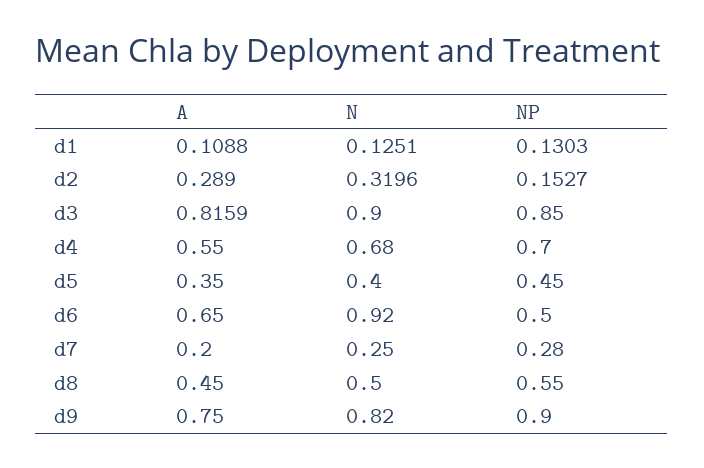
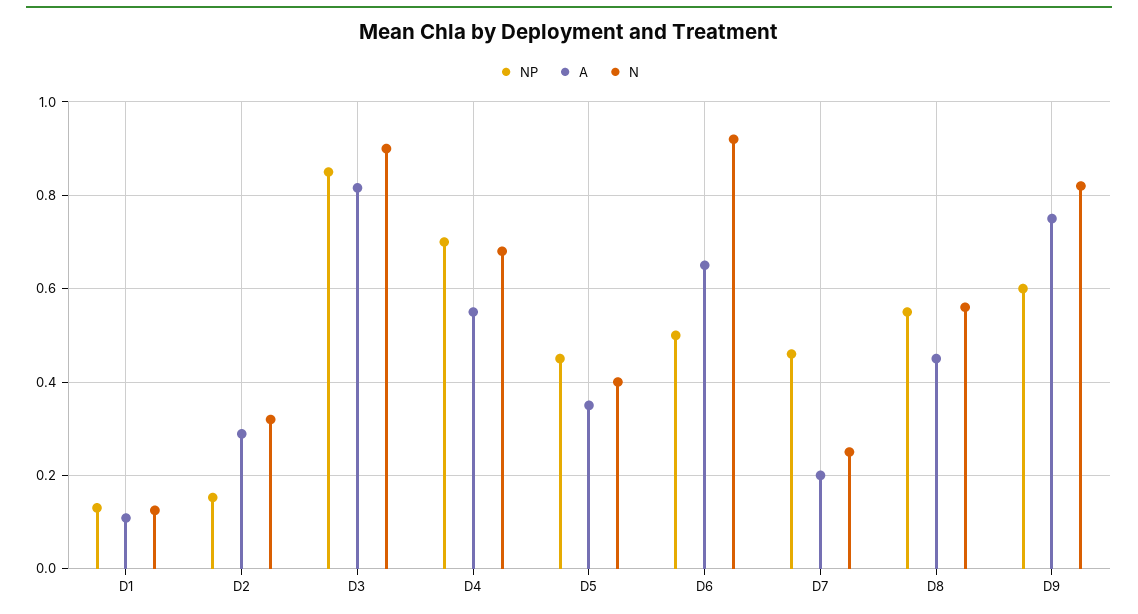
  {
    "A": {
      "d1": 0.1088,
      "d2": 0.289,
      "d3": 0.8159,
      "d4": 0.55,
      "d5": 0.35,
      "d6": 0.65,
      "d7": 0.2,
      "d8": 0.45,
      "d9": 0.75
    },
    "N": {
      "d1": 0.1251,
      "d2": 0.3196,
      "d3": 0.9,
      "d4": 0.68,
      "d5": 0.4,
      "d6": 0.92,
      "d7": 0.25,
-     "d8": 0.5,
+     "d8": 0.56,
      "d9": 0.82
    },
    "NP": {
      "d1": 0.1303,
      "d2": 0.1527,
      "d3": 0.85,
      "d4": 0.7,
      "d5": 0.45,
      "d6": 0.5,
-     "d7": 0.28,
+     "d7": 0.46,
      "d8": 0.55,
-     "d9": 0.9
+     "d9": 0.6
    }
  }

